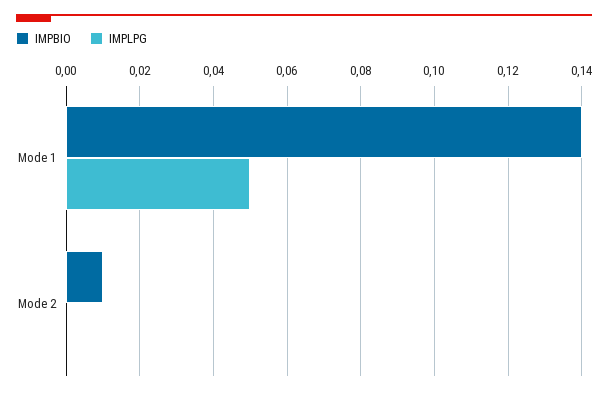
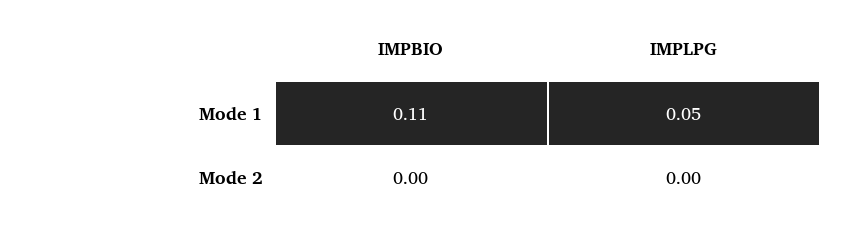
  {
    "IMPBIO": {
-     "Mode 1": 0.14,
+     "Mode 1": 0.11,
-     "Mode 2": 0.01
+     "Mode 2": 0
    },
    "IMPLPG": {
      "Mode 1": 0.05,
      "Mode 2": 0
    }
  }

